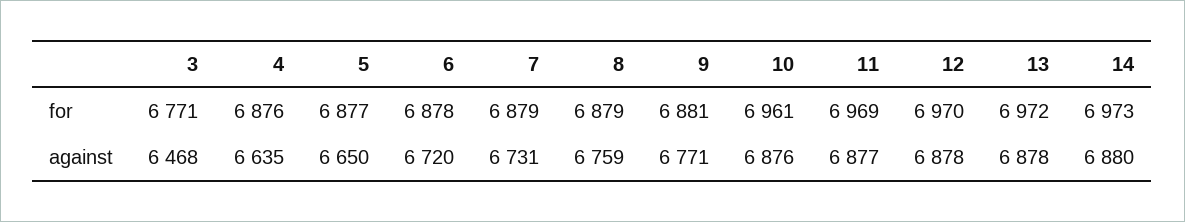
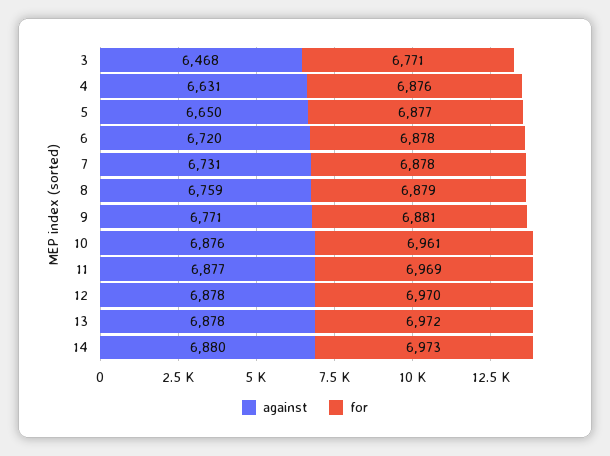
  {
    "for": {
      "3": 6771,
      "4": 6876,
      "5": 6877,
      "6": 6878,
-     "7": 6879,
+     "7": 6878,
      "8": 6879,
      "9": 6881,
      "10": 6961,
      "11": 6969,
      "12": 6970,
      "13": 6972,
      "14": 6973
    },
    "against": {
      "3": 6468,
-     "4": 6635,
+     "4": 6631,
      "5": 6650,
      "6": 6720,
      "7": 6731,
      "8": 6759,
      "9": 6771,
      "10": 6876,
      "11": 6877,
      "12": 6878,
      "13": 6878,
      "14": 6880
    }
  }

